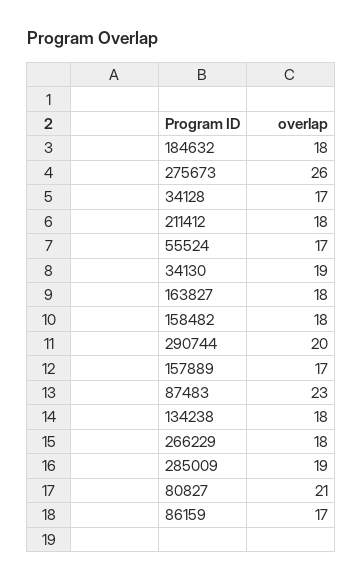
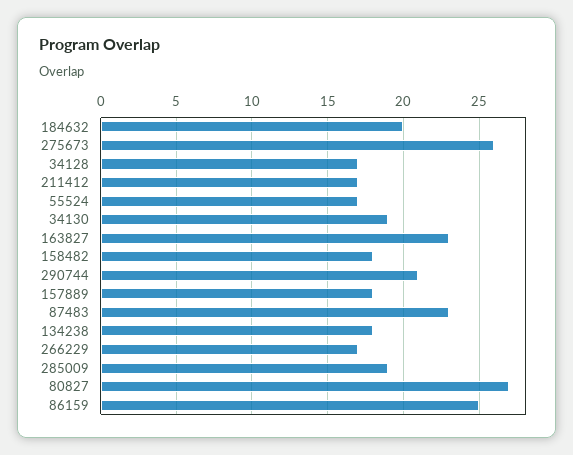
  {
-   "184632": 18,
+   "184632": 20,
    "275673": 26,
    "34128": 17,
-   "211412": 18,
+   "211412": 17,
    "55524": 17,
    "34130": 19,
-   "163827": 18,
+   "163827": 23,
    "158482": 18,
-   "290744": 20,
+   "290744": 21,
-   "157889": 17,
+   "157889": 18,
    "87483": 23,
    "134238": 18,
-   "266229": 18,
+   "266229": 17,
    "285009": 19,
-   "80827": 21,
+   "80827": 27,
-   "86159": 17
+   "86159": 25
  }

